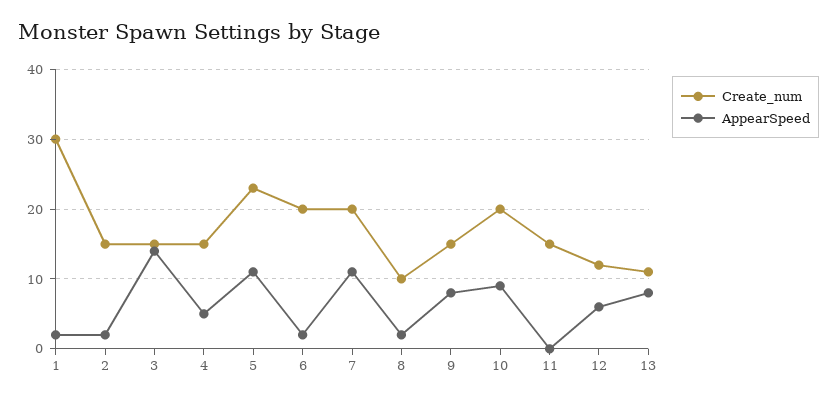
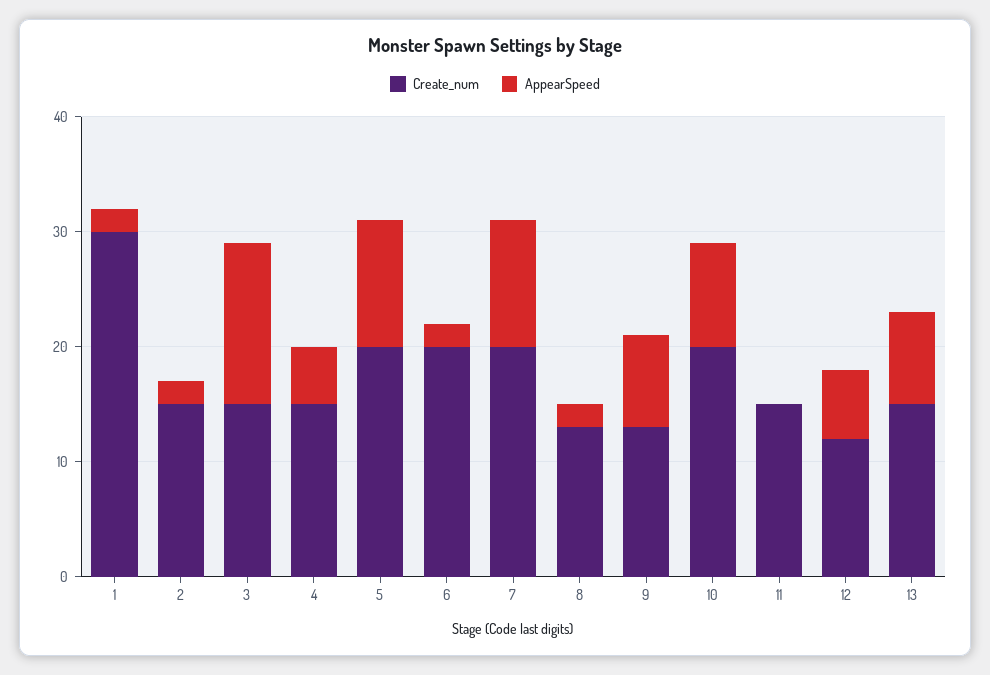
  {
    "Create_num": {
      "1": 30,
      "2": 15,
      "3": 15,
      "4": 15,
-     "5": 23,
+     "5": 20,
      "6": 20,
      "7": 20,
-     "8": 10,
+     "8": 13,
-     "9": 15,
+     "9": 13,
      "10": 20,
      "11": 15,
      "12": 12,
-     "13": 11
+     "13": 15
    },
    "AppearSpeed": {
      "1": 2,
      "2": 2,
      "3": 14,
      "4": 5,
      "5": 11,
      "6": 2,
      "7": 11,
      "8": 2,
      "9": 8,
      "10": 9,
      "11": 0,
      "12": 6,
      "13": 8
    }
  }

